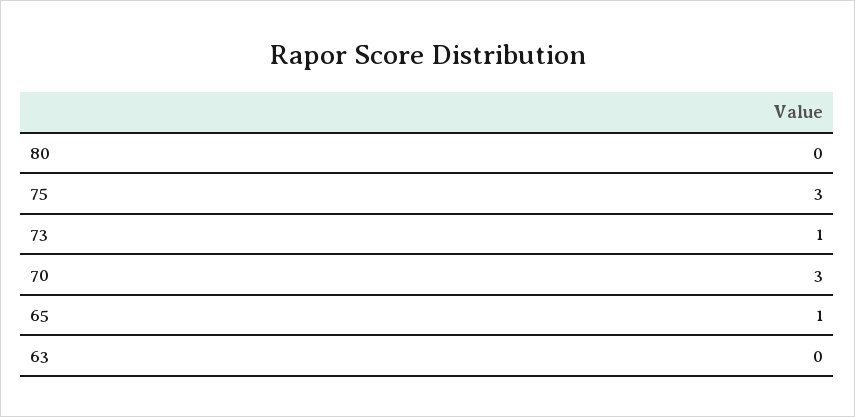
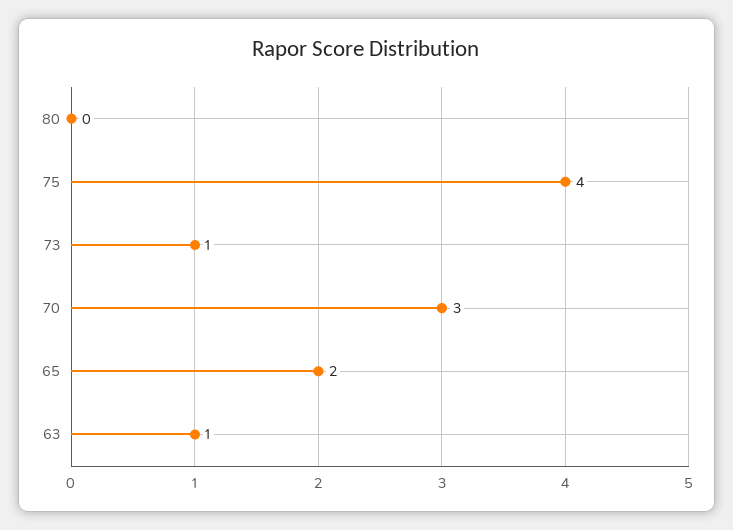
  {
    "80": 0,
-   "75": 3,
+   "75": 4,
    "73": 1,
    "70": 3,
-   "65": 1,
+   "65": 2,
-   "63": 0
+   "63": 1
  }

